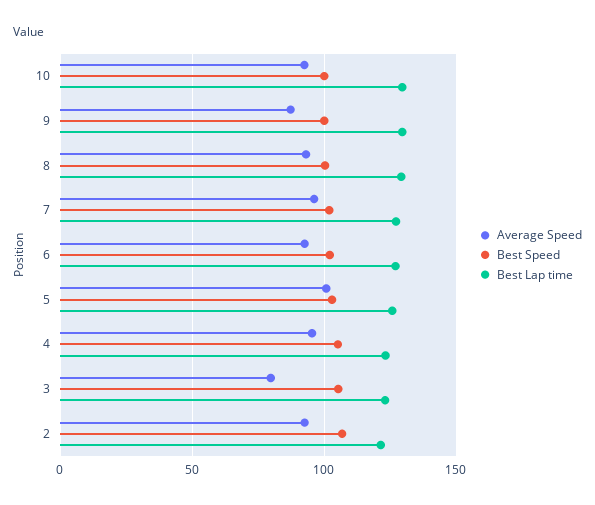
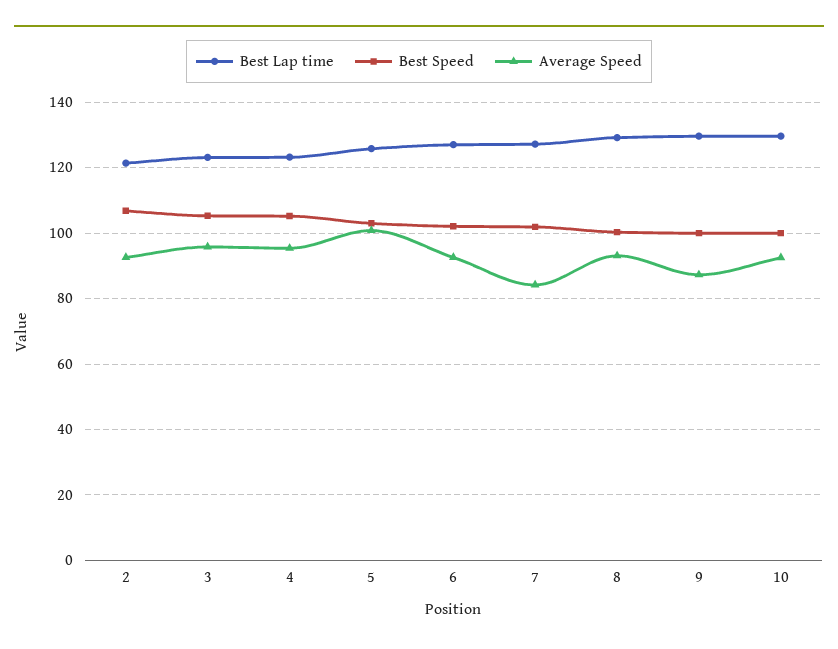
  {
    "Average Speed": {
      "10": 92,
      "9": 88,
      "8": 94,
-     "7": 95,
+     "7": 84,
      "6": 92,
      "5": 100,
      "4": 96,
-     "3": 80,
+     "3": 96,
      "2": 92
    },
    "Best Speed": {
      "10": 100,
      "9": 100,
      "8": 100,
      "7": 102,
      "6": 102,
      "5": 104,
      "4": 106,
      "3": 106,
      "2": 106
    },
    "Best Lap time": {
      "10": 130,
      "9": 130,
      "8": 130,
      "7": 128,
      "6": 128,
      "5": 126,
      "4": 124,
      "3": 124,
      "2": 122
    }
  }

